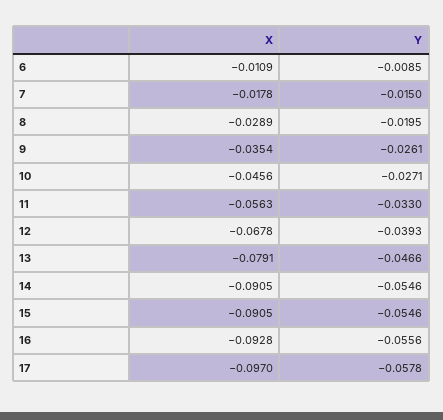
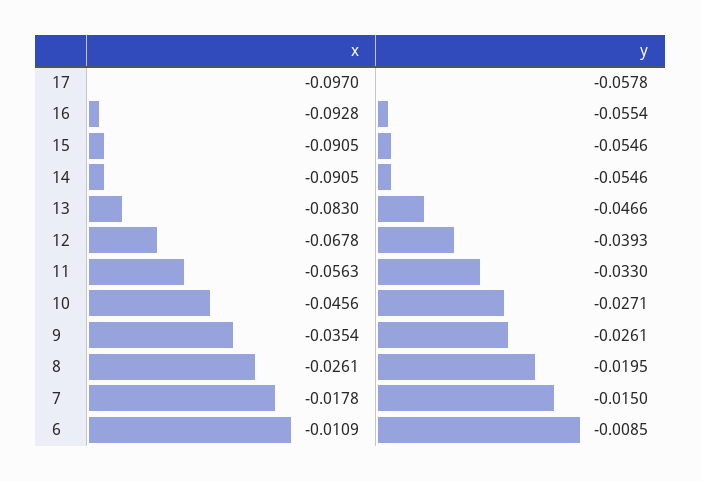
  {
    "X": {
      "6": -0.0109,
      "7": -0.0178,
-     "8": -0.0289,
+     "8": -0.0261,
      "9": -0.0354,
      "10": -0.0456,
      "11": -0.0563,
      "12": -0.0678,
-     "13": -0.0791,
+     "13": -0.083,
      "14": -0.0905,
      "15": -0.0905,
      "16": -0.0928,
      "17": -0.097
    },
    "Y": {
      "6": -0.0085,
      "7": -0.015,
      "8": -0.0195,
      "9": -0.0261,
      "10": -0.0271,
      "11": -0.033,
      "12": -0.0393,
      "13": -0.0466,
      "14": -0.0546,
      "15": -0.0546,
-     "16": -0.0556,
+     "16": -0.0554,
      "17": -0.0578
    }
  }

